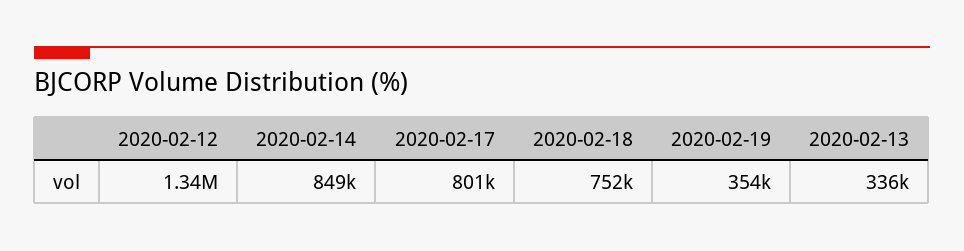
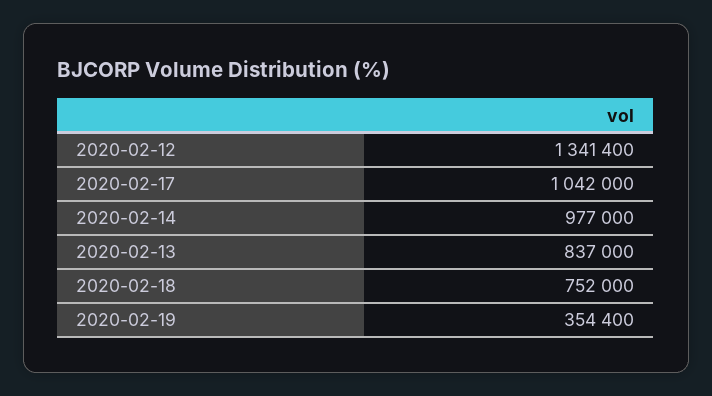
  {
    "2020-02-12": 1341400,
-   "2020-02-14": 849000,
+   "2020-02-14": 977000,
-   "2020-02-17": 801000,
+   "2020-02-17": 1042000,
    "2020-02-18": 752000,
    "2020-02-19": 354400,
-   "2020-02-13": 336000
+   "2020-02-13": 837000
  }

